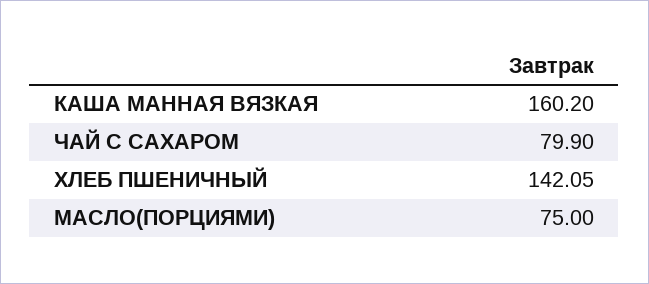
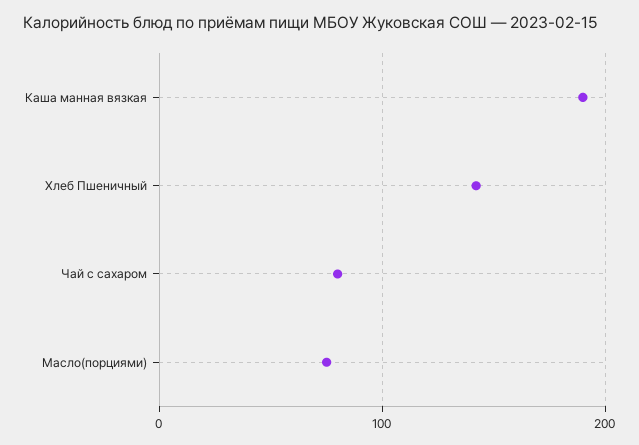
  {
-   "КАША МАННАЯ ВЯЗКАЯ": 160.2,
+   "КАША МАННАЯ ВЯЗКАЯ": 190,
    "ЧАЙ С САХАРОМ": 79.9,
    "ХЛЕБ ПШЕНИЧНЫЙ": 142.05,
    "МАСЛО(ПОРЦИЯМИ)": 75
  }

